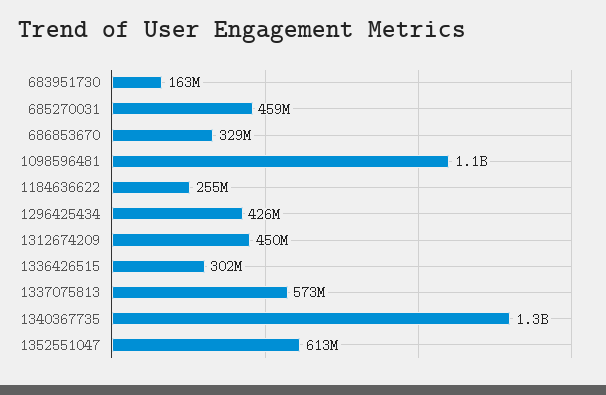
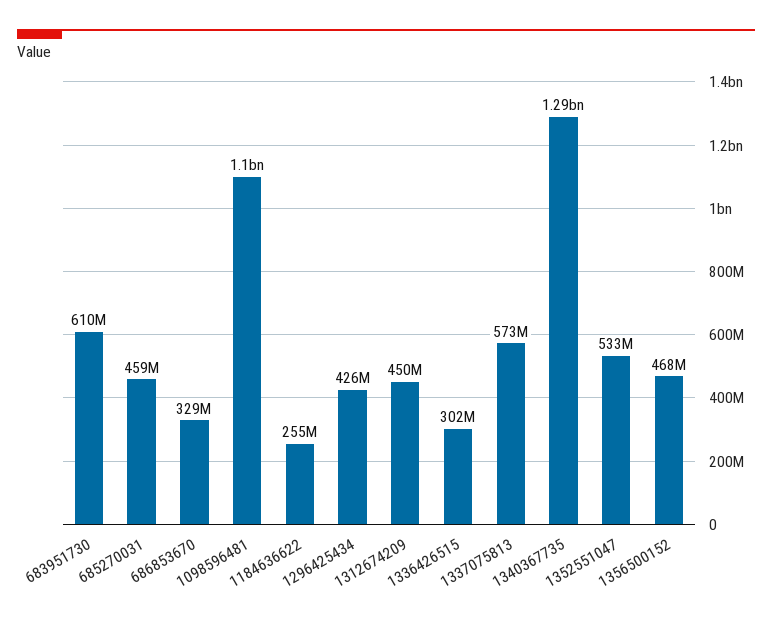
  {
-   "683951730": 163000000,
+   "683951730": 610000000,
    "685270031": 459000000,
    "686853670": 329000000,
    "1098596481": 1100000000,
    "1184636622": 255000000,
    "1296425434": 426000000,
    "1312674209": 450000000,
    "1336426515": 302000000,
    "1337075813": 573000000,
    "1340367735": 1290000000,
-   "1352551047": 613000000
+   "1352551047": 533000000,
+   "1356500152": 468000000
  }

